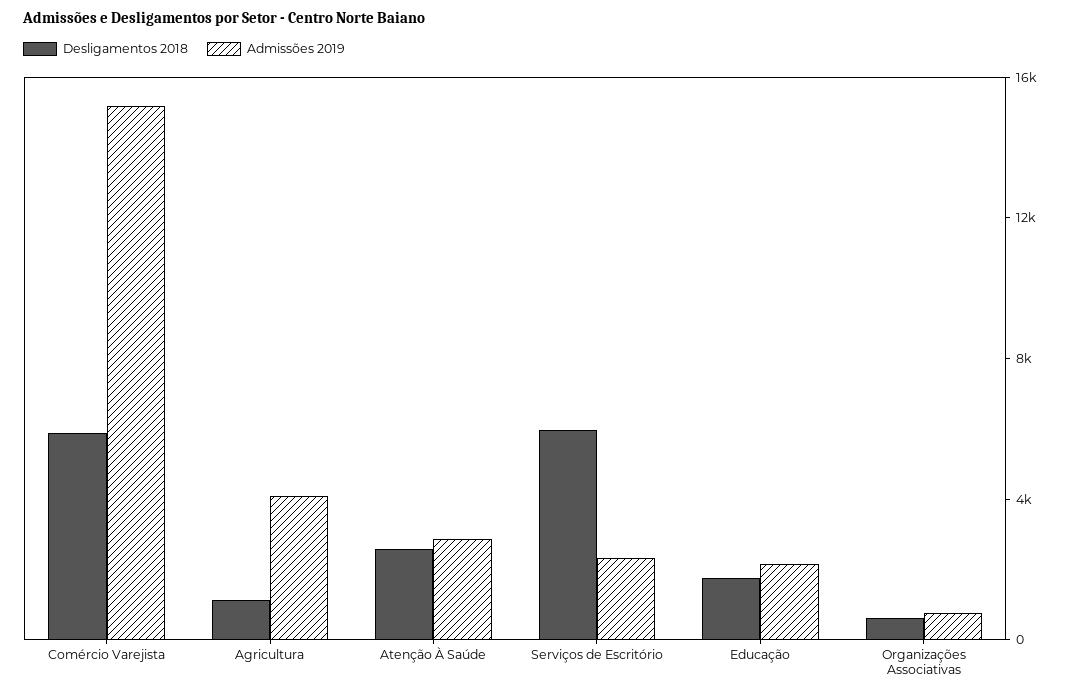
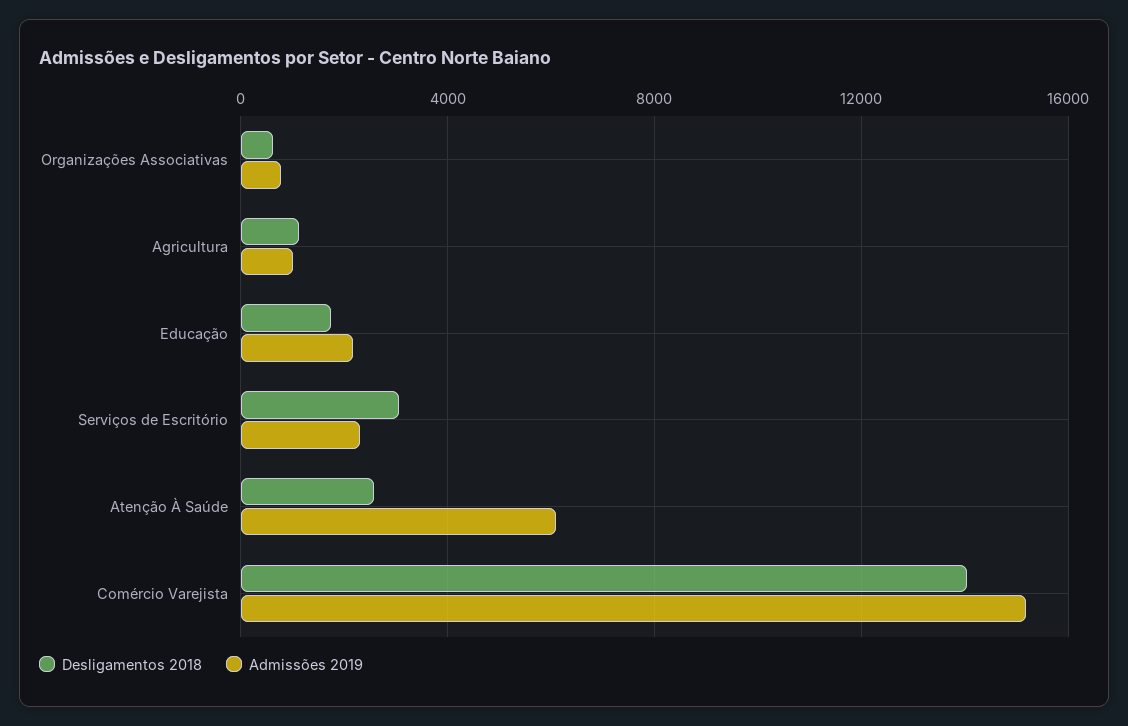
  {
    "Desligamentos 2018": {
-     "Comércio Varejista": 6000,
+     "Comércio Varejista": 14000,
      "Agricultura": 1000,
      "Atenção À Saúde": 2500,
-     "Serviços de Escritório": 6000,
+     "Serviços de Escritório": 3000,
      "Educação": 2000,
      "Organizações Associativas": 500
    },
    "Admissões 2019": {
      "Comércio Varejista": 15000,
-     "Agricultura": 4000,
+     "Agricultura": 1000,
-     "Atenção À Saúde": 3000,
+     "Atenção À Saúde": 6000,
      "Serviços de Escritório": 2500,
      "Educação": 2000,
      "Organizações Associativas": 1000
    }
  }

